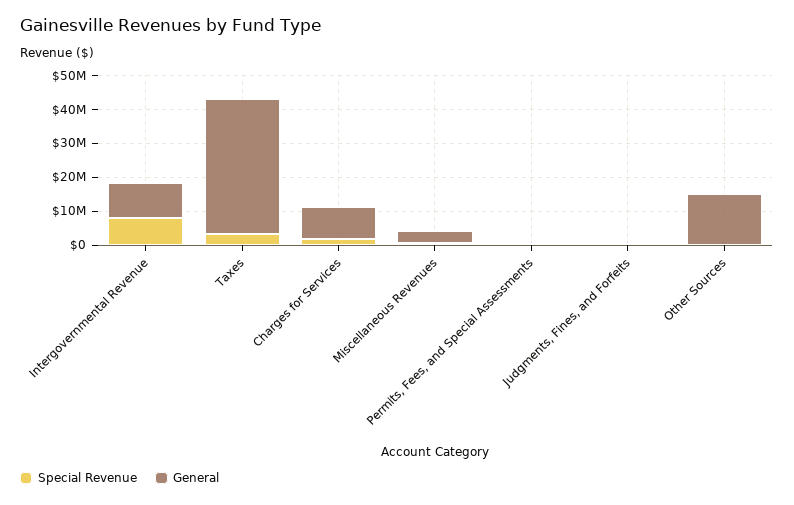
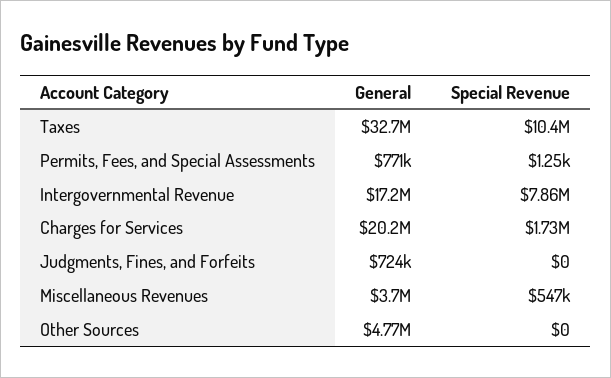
  {
    "Special Revenue": {
      "Intergovernmental Revenue": 7860000,
-     "Taxes": 2500000,
+     "Taxes": 10400000,
      "Charges for Services": 1730000,
      "Miscellaneous Revenues": 547000,
      "Permits, Fees, and Special Assessments": 1250,
      "Judgments, Fines, and Forfeits": 0,
      "Other Sources": 0
    },
    "General": {
-     "Intergovernmental Revenue": 10000000,
+     "Intergovernmental Revenue": 17200000,
-     "Taxes": 40000000,
+     "Taxes": 32700000,
-     "Charges for Services": 10000000,
+     "Charges for Services": 20200000,
      "Miscellaneous Revenues": 3700000,
      "Permits, Fees, and Special Assessments": 771000,
      "Judgments, Fines, and Forfeits": 724000,
-     "Other Sources": 15000000
+     "Other Sources": 4770000
    }
  }

